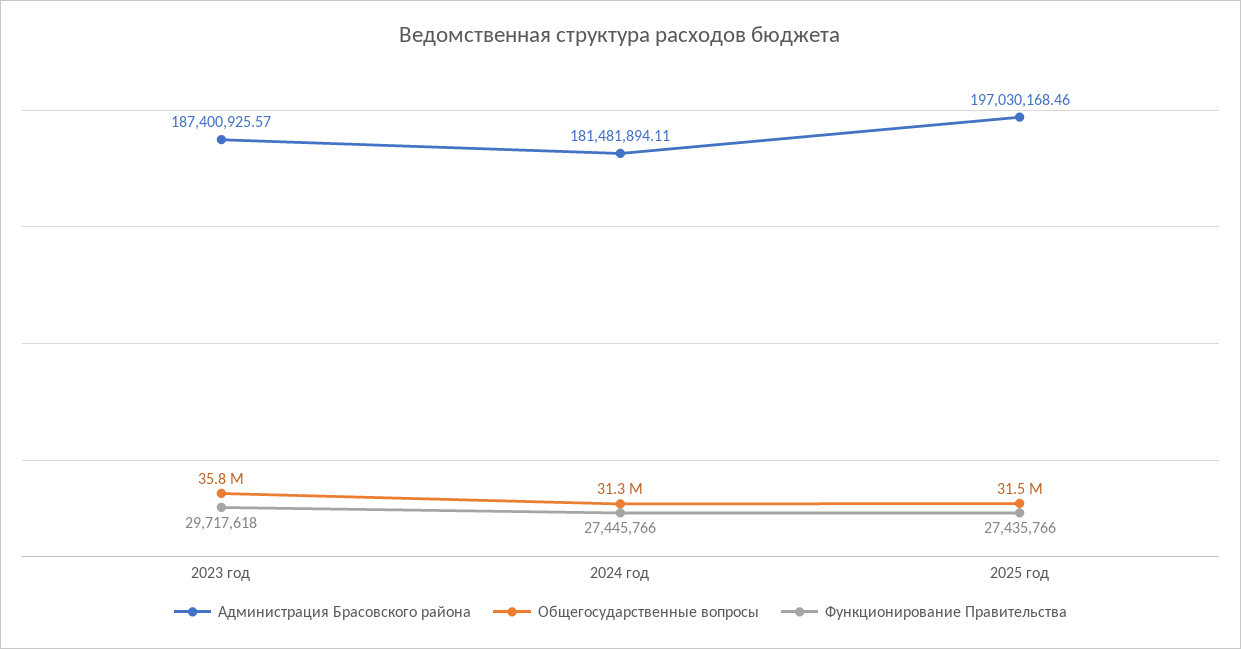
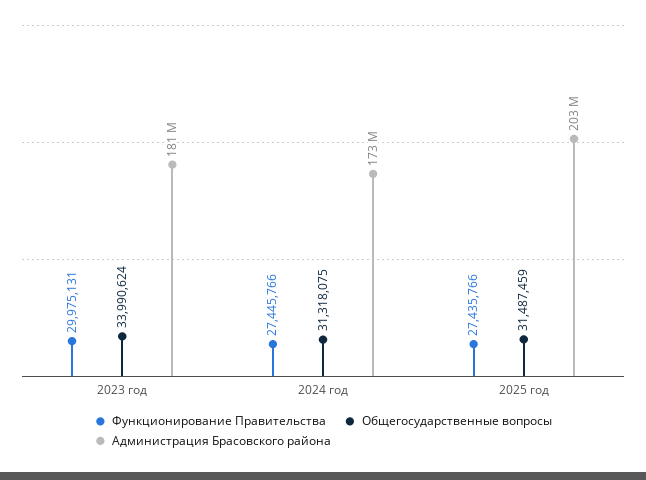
  {
    "Администрация Брасовского района": {
-     "2023 год": 187400925.57,
+     "2023 год": 181000000,
-     "2024 год": 181481894.11,
+     "2024 год": 173000000,
-     "2025 год": 197030168.46
+     "2025 год": 203000000
    },
    "Общегосударственные вопросы": {
-     "2023 год": 35800000,
+     "2023 год": 33990624,
      "2024 год": 31318075,
      "2025 год": 31487459
    },
    "Функционирование Правительства": {
-     "2023 год": 29717618,
+     "2023 год": 29975131,
      "2024 год": 27445766,
      "2025 год": 27435766
    }
  }

